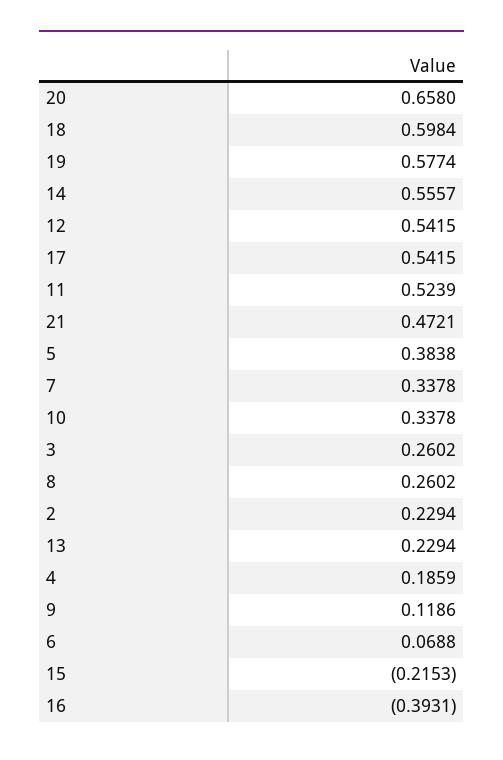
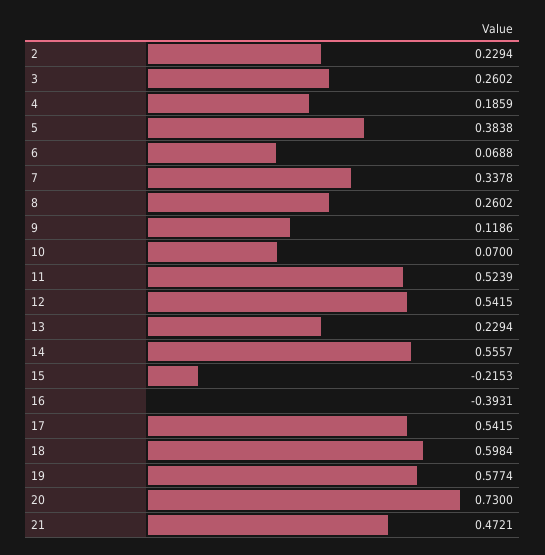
  {
-   "20": 0.658,
+   "20": 0.73,
    "18": 0.5984,
    "19": 0.5774,
    "14": 0.5557,
    "12": 0.5415,
    "17": 0.5415,
    "11": 0.5239,
    "21": 0.4721,
    "5": 0.3838,
    "7": 0.3378,
-   "10": 0.3378,
+   "10": 0.07,
    "3": 0.2602,
    "8": 0.2602,
    "2": 0.2294,
    "13": 0.2294,
    "4": 0.1859,
    "9": 0.1186,
    "6": 0.0688,
    "15": -0.2153,
    "16": -0.3931
  }

